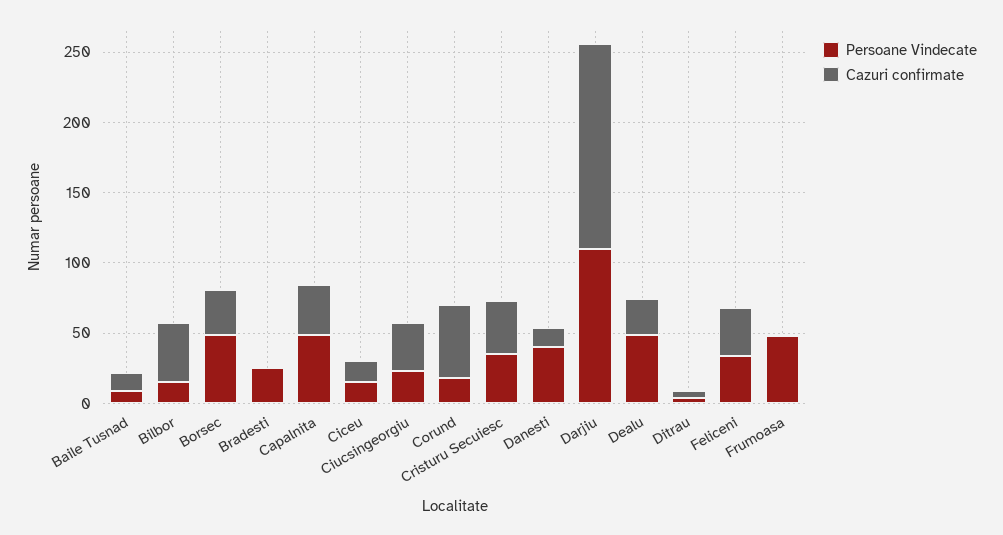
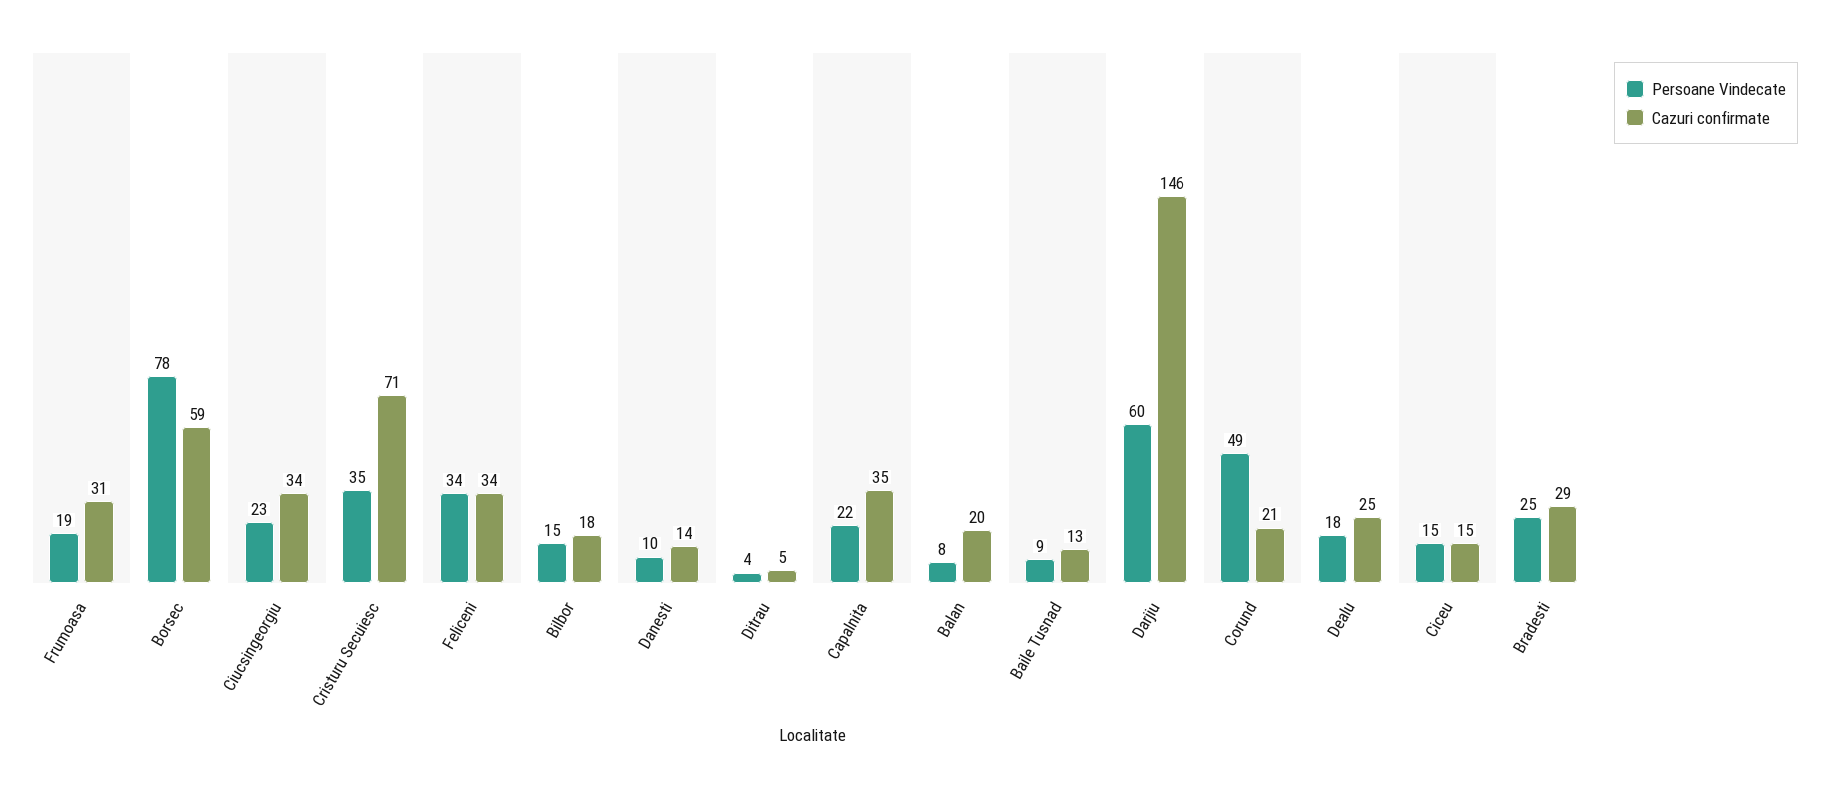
  {
    "Persoane Vindecate": {
      "Baile Tusnad": 9,
      "Bilbor": 15,
-     "Borsec": 50,
+     "Borsec": 78,
      "Bradesti": 25,
-     "Capalnita": 50,
+     "Capalnita": 22,
      "Ciceu": 15,
      "Ciucsingeorgiu": 23,
-     "Corund": 20,
+     "Corund": 49,
      "Cristuru Secuiesc": 35,
-     "Danesti": 40,
+     "Danesti": 10,
-     "Darjiu": 110,
+     "Darjiu": 60,
-     "Dealu": 50,
+     "Dealu": 18,
      "Ditrau": 4,
      "Feliceni": 34,
-     "Frumoasa": 50
+     "Frumoasa": 19,
+     "Balan": 8
    },
    "Cazuri confirmate": {
      "Baile Tusnad": 13,
-     "Bilbor": 40,
+     "Bilbor": 18,
-     "Borsec": 30,
+     "Borsec": 59,
-     "Bradesti": 0,
+     "Bradesti": 29,
      "Capalnita": 35,
      "Ciceu": 15,
      "Ciucsingeorgiu": 34,
-     "Corund": 50,
+     "Corund": 21,
-     "Cristuru Secuiesc": 40,
+     "Cristuru Secuiesc": 71,
      "Danesti": 14,
      "Darjiu": 146,
      "Dealu": 25,
      "Ditrau": 5,
      "Feliceni": 34,
-     "Frumoasa": 0
+     "Frumoasa": 31,
+     "Balan": 20
    }
  }

